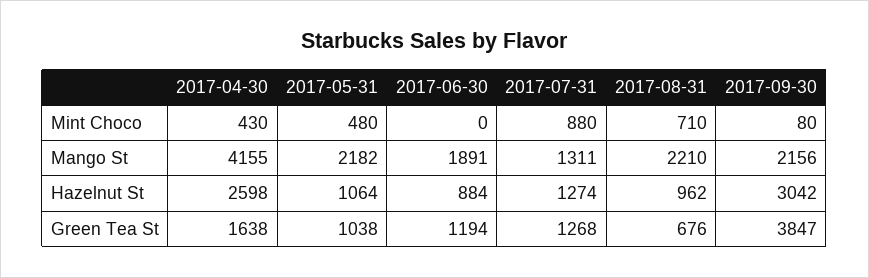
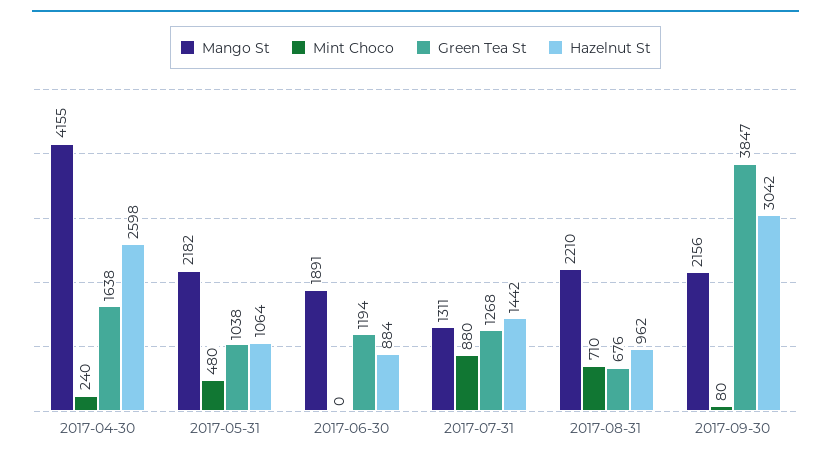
  {
    "Mint Choco": {
-     "2017-04-30": 430,
+     "2017-04-30": 240,
      "2017-05-31": 480,
      "2017-06-30": 0,
      "2017-07-31": 880,
      "2017-08-31": 710,
      "2017-09-30": 80
    },
    "Mango St": {
      "2017-04-30": 4155,
      "2017-05-31": 2182,
      "2017-06-30": 1891,
      "2017-07-31": 1311,
      "2017-08-31": 2210,
      "2017-09-30": 2156
    },
    "Hazelnut St": {
      "2017-04-30": 2598,
      "2017-05-31": 1064,
      "2017-06-30": 884,
-     "2017-07-31": 1274,
+     "2017-07-31": 1442,
      "2017-08-31": 962,
      "2017-09-30": 3042
    },
    "Green Tea St": {
      "2017-04-30": 1638,
      "2017-05-31": 1038,
      "2017-06-30": 1194,
      "2017-07-31": 1268,
      "2017-08-31": 676,
      "2017-09-30": 3847
    }
  }

